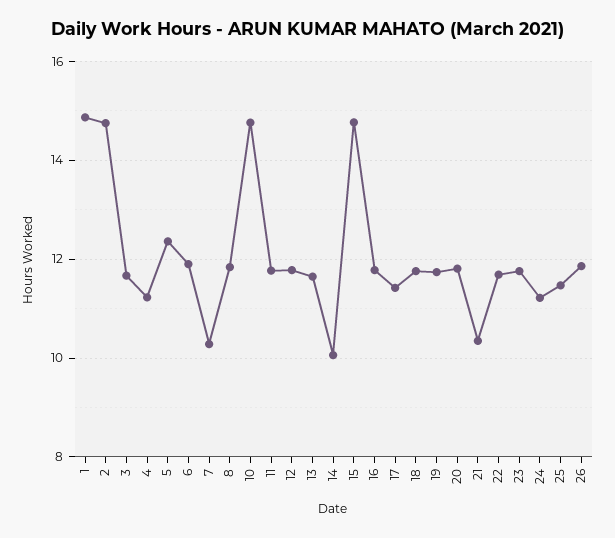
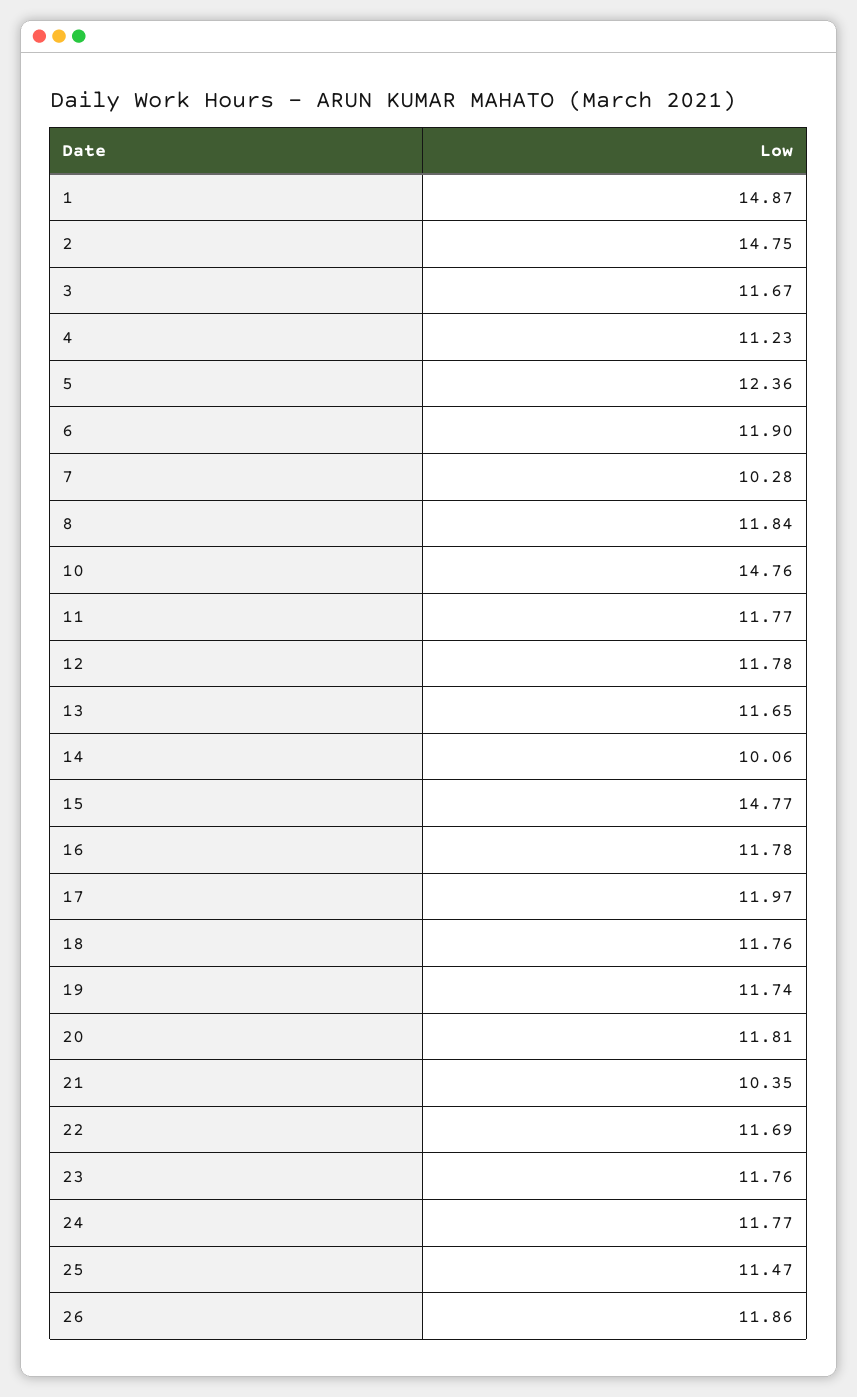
  {
    "1": 14.87,
    "2": 14.75,
    "3": 11.67,
    "4": 11.23,
    "5": 12.36,
    "6": 11.9,
    "7": 10.28,
    "8": 11.84,
    "10": 14.76,
    "11": 11.77,
    "12": 11.78,
    "13": 11.65,
    "14": 10.06,
    "15": 14.77,
    "16": 11.78,
-   "17": 11.4,
+   "17": 11.97,
    "18": 11.76,
    "19": 11.74,
    "20": 11.81,
    "21": 10.35,
    "22": 11.69,
    "23": 11.76,
-   "24": 11.2,
+   "24": 11.77,
    "25": 11.47,
    "26": 11.86
  }

